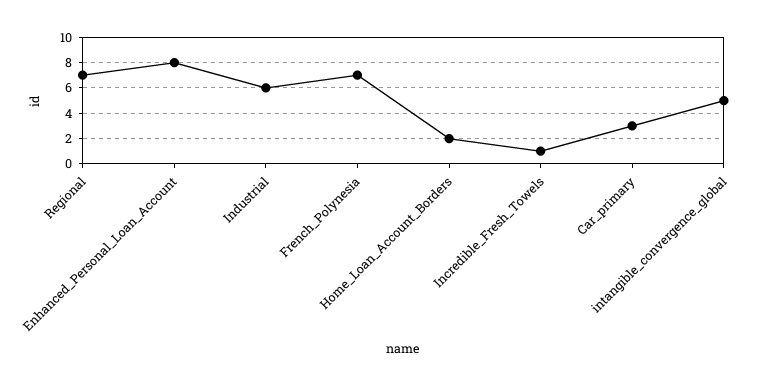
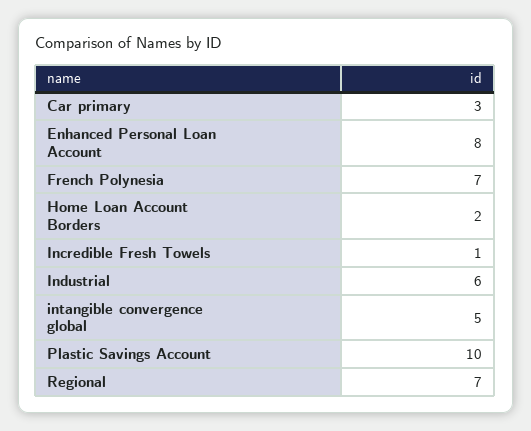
  {
    "Regional": 7,
    "Enhanced_Personal_Loan_Account": 8,
    "Industrial": 6,
    "French_Polynesia": 7,
    "Home_Loan_Account_Borders": 2,
    "Incredible_Fresh_Towels": 1,
    "Car_primary": 3,
-   "intangible_convergence_global": 5
+   "intangible_convergence_global": 5,
+   "Plastic Savings Account": 10
  }

